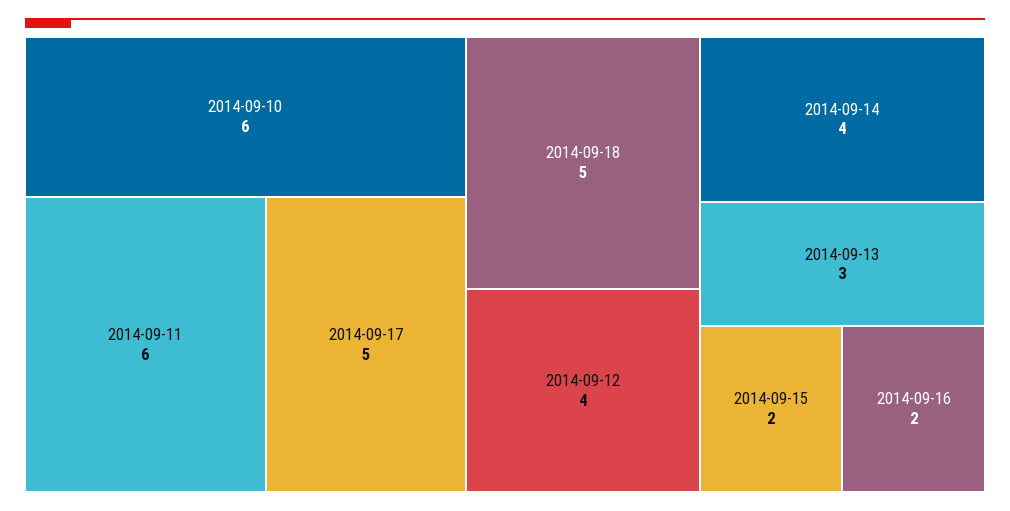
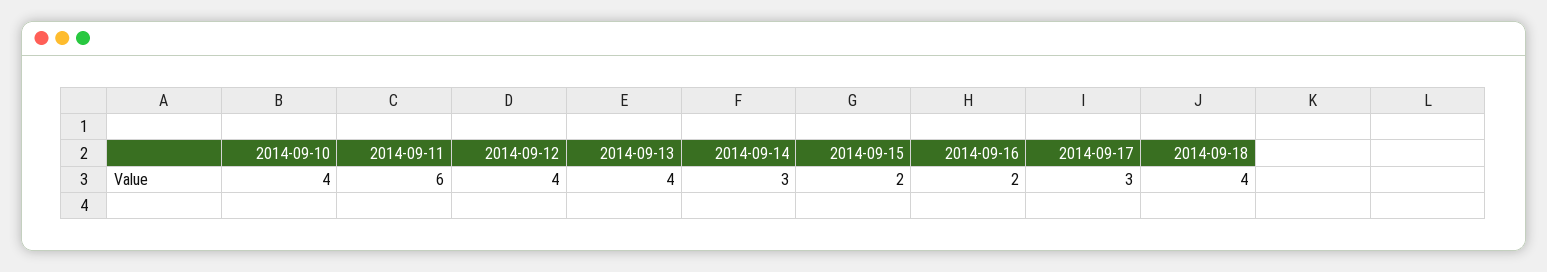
  {
-   "2014-09-10": 6,
+   "2014-09-10": 4,
    "2014-09-11": 6,
-   "2014-09-17": 5,
+   "2014-09-17": 3,
-   "2014-09-18": 5,
+   "2014-09-18": 4,
    "2014-09-12": 4,
-   "2014-09-14": 4,
+   "2014-09-14": 3,
-   "2014-09-13": 3,
+   "2014-09-13": 4,
    "2014-09-15": 2,
    "2014-09-16": 2
  }

